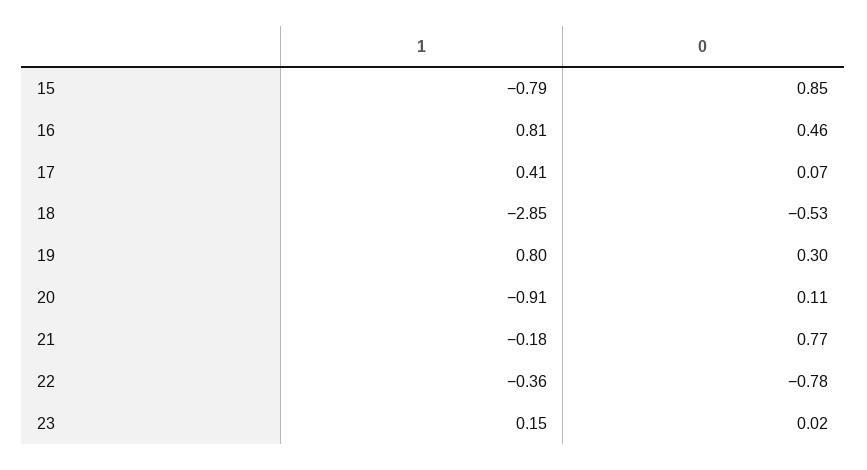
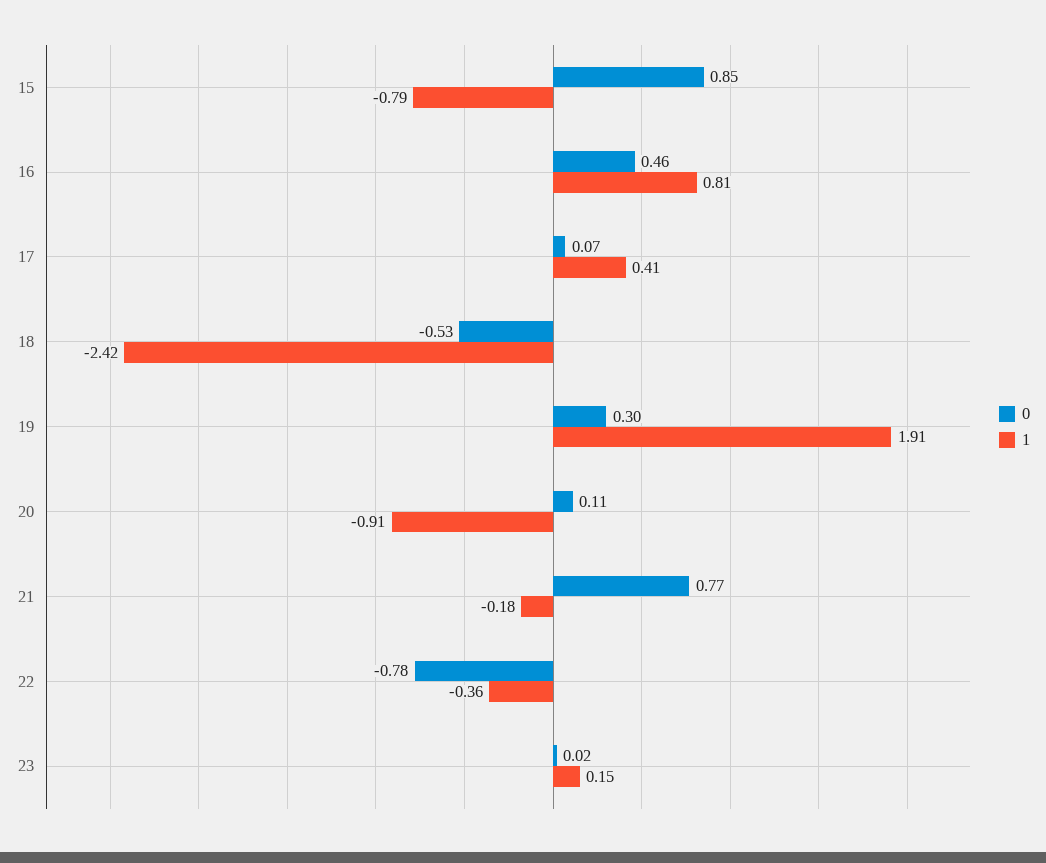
  {
    "1": {
      "15": -0.79,
      "16": 0.81,
      "17": 0.41,
-     "18": -2.85,
+     "18": -2.42,
-     "19": 0.8,
+     "19": 1.91,
      "20": -0.91,
      "21": -0.18,
      "22": -0.36,
      "23": 0.15
    },
    "0": {
      "15": 0.85,
      "16": 0.46,
      "17": 0.07,
      "18": -0.53,
      "19": 0.3,
      "20": 0.11,
      "21": 0.77,
      "22": -0.78,
      "23": 0.02
    }
  }

